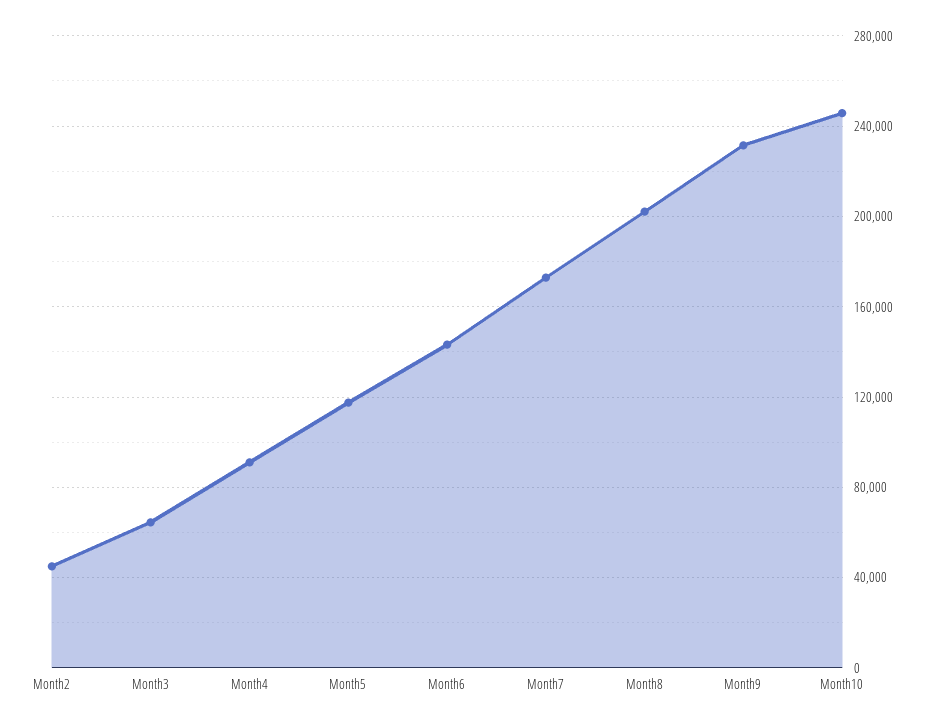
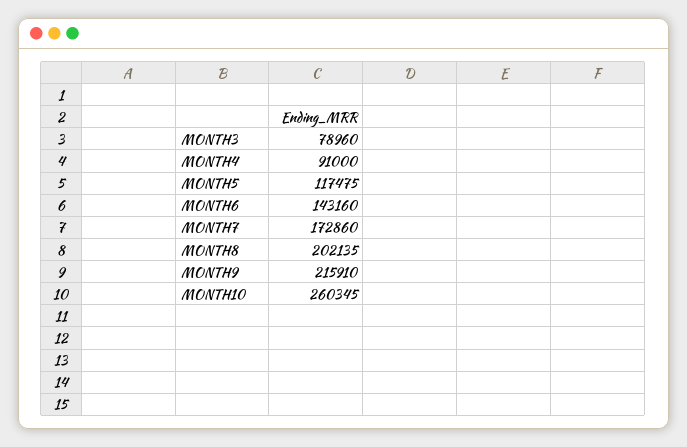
  {
-   "Month2": 45000,
-   "Month3": 65000,
+   "Month3": 78960,
    "Month4": 91000,
    "Month5": 117475,
    "Month6": 143160,
    "Month7": 172860,
    "Month8": 202135,
-   "Month9": 230000,
+   "Month9": 215910,
-   "Month10": 245000
+   "Month10": 260345
  }

